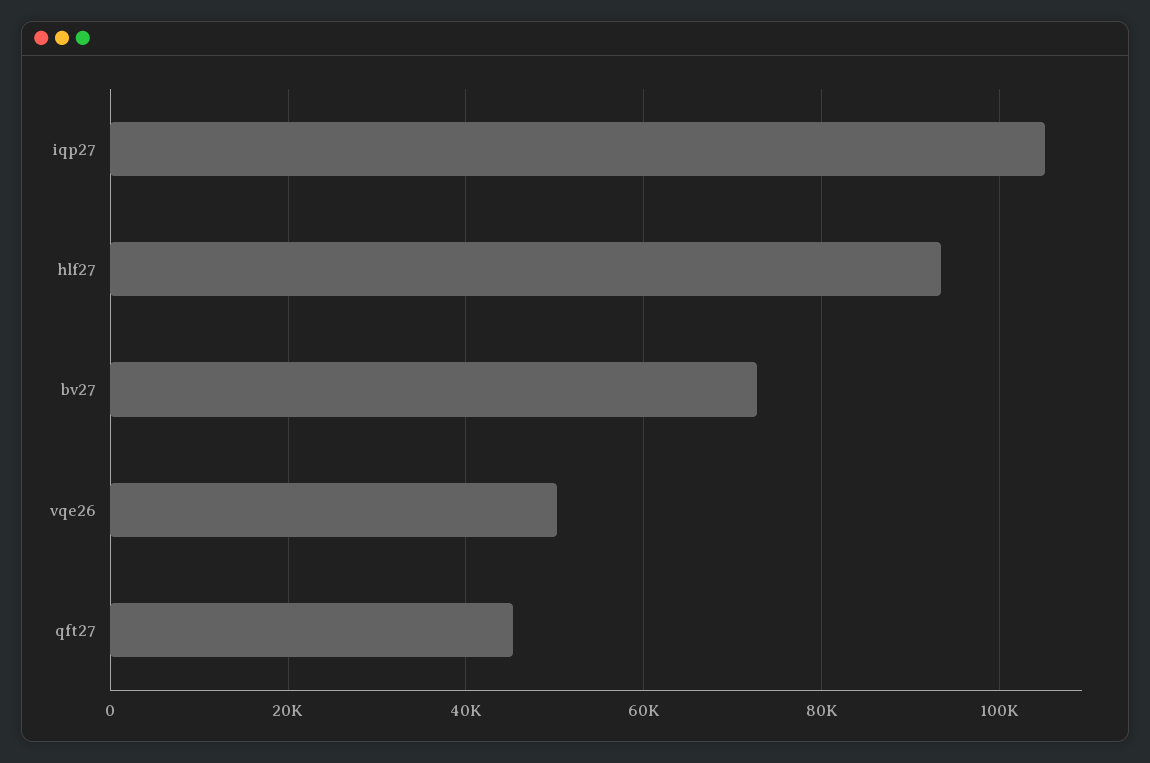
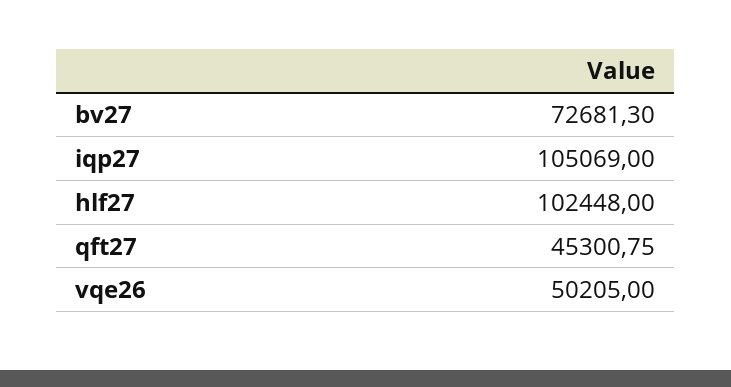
  {
    "iqp27": 105069,
-   "hlf27": 94000,
+   "hlf27": 102448,
    "bv27": 72681.3,
    "vqe26": 50205,
    "qft27": 45300.75
  }

